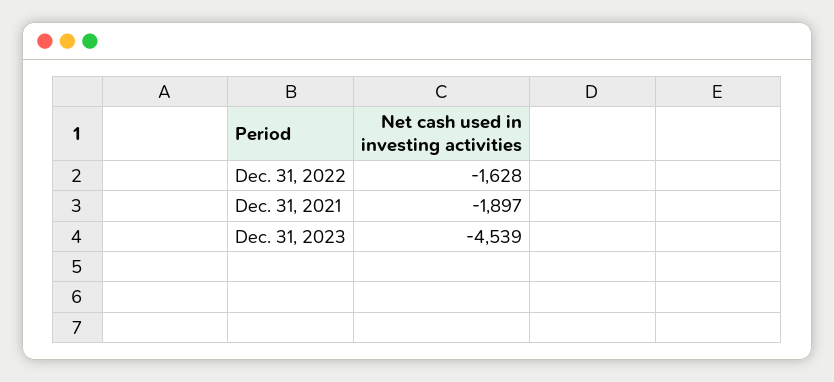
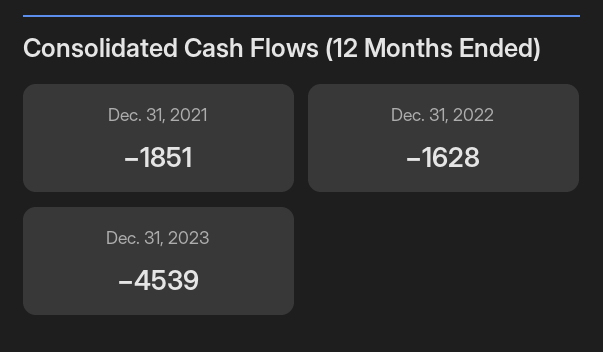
  {
    "Dec. 31, 2022": -1628,
-   "Dec. 31, 2021": -1897,
+   "Dec. 31, 2021": -1851,
    "Dec. 31, 2023": -4539
  }

